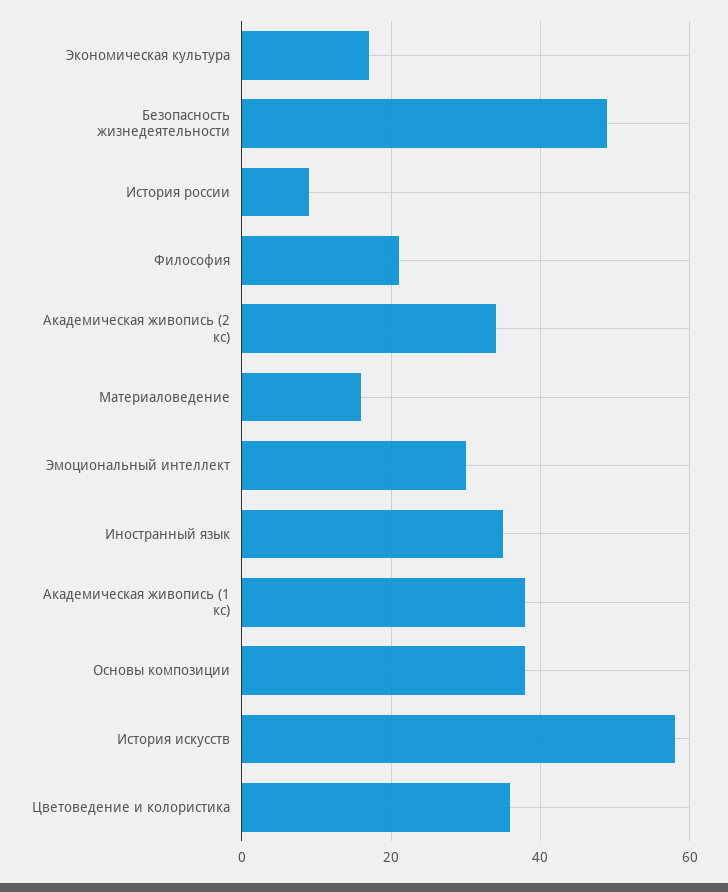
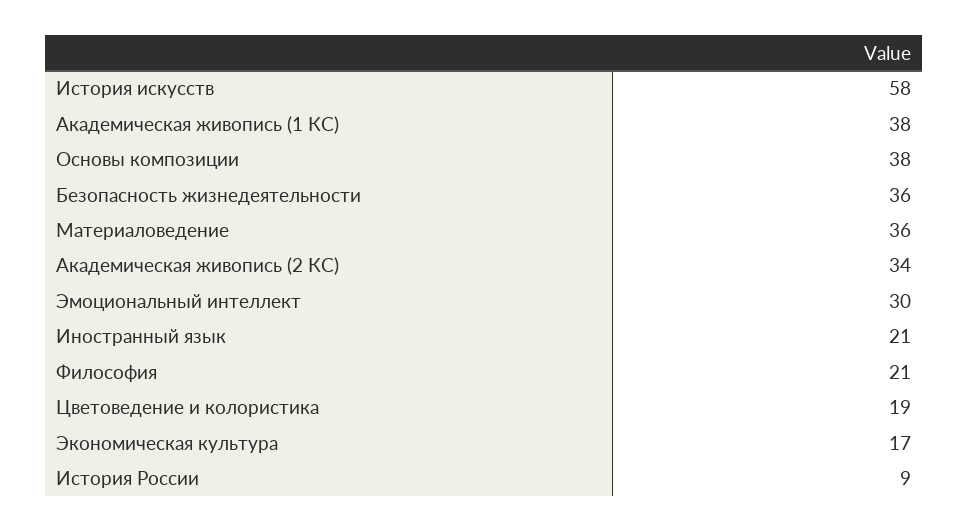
  {
    "Экономическая культура": 17,
-   "Безопасность жизнедеятельности": 50,
+   "Безопасность жизнедеятельности": 36,
    "История россии": 9,
    "Философия": 21,
    "Академическая живопись (2 кс)": 34,
-   "Материаловедение": 15,
+   "Материаловедение": 36,
    "Эмоциональный интеллект": 30,
-   "Иностранный язык": 35,
+   "Иностранный язык": 21,
    "Академическая живопись (1 кс)": 38,
    "Основы композиции": 38,
    "История искусств": 58,
-   "Цветоведение и колористика": 35
+   "Цветоведение и колористика": 19
  }

